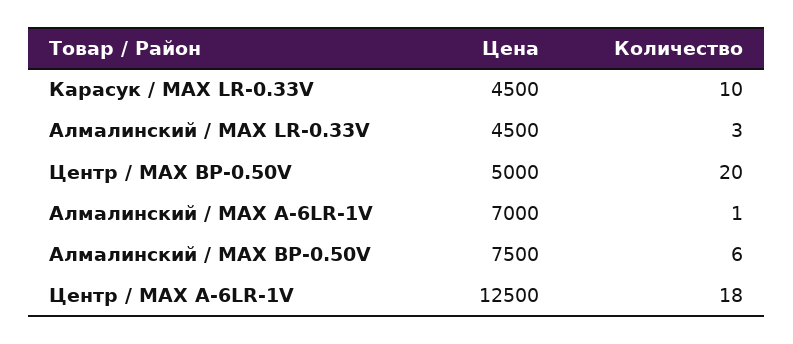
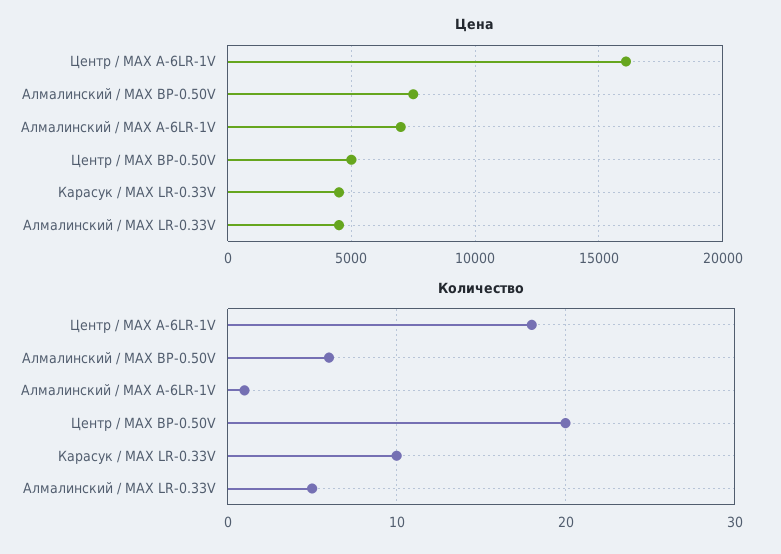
  {
    "Цена": {
      "Карасук / MAX LR-0.33V": 4500,
      "Алмалинский / MAX LR-0.33V": 4500,
      "Центр / MAX BP-0.50V": 5000,
      "Алмалинский / MAX A-6LR-1V": 7000,
      "Алмалинский / MAX BP-0.50V": 7500,
-     "Центр / MAX A-6LR-1V": 12500
+     "Центр / MAX A-6LR-1V": 16000
    },
    "Количество": {
      "Карасук / MAX LR-0.33V": 10,
-     "Алмалинский / MAX LR-0.33V": 3,
+     "Алмалинский / MAX LR-0.33V": 5,
      "Центр / MAX BP-0.50V": 20,
      "Алмалинский / MAX A-6LR-1V": 1,
      "Алмалинский / MAX BP-0.50V": 6,
      "Центр / MAX A-6LR-1V": 18
    }
  }

